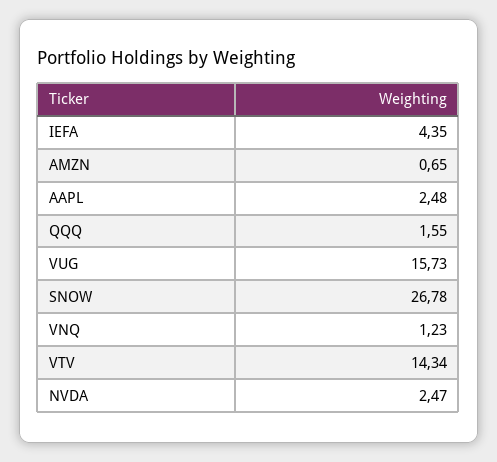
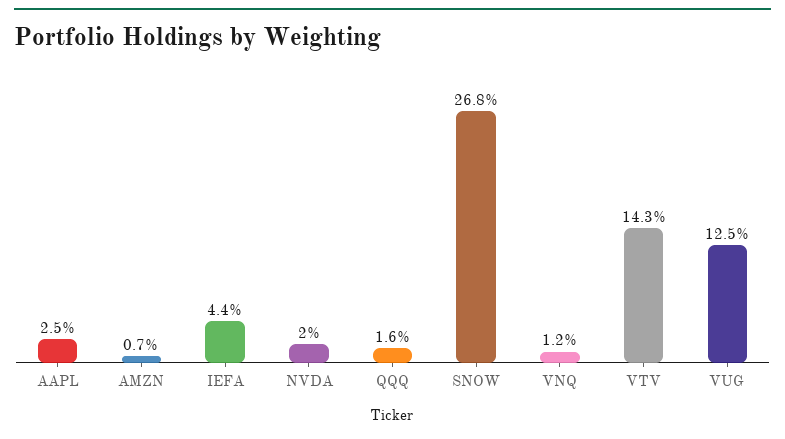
  {
    "IEFA": 4.35,
    "AMZN": 0.65,
    "AAPL": 2.48,
    "QQQ": 1.55,
-   "VUG": 15.73,
+   "VUG": 12.5,
    "SNOW": 26.78,
    "VNQ": 1.23,
    "VTV": 14.34,
-   "NVDA": 2.47
+   "NVDA": 2
  }

